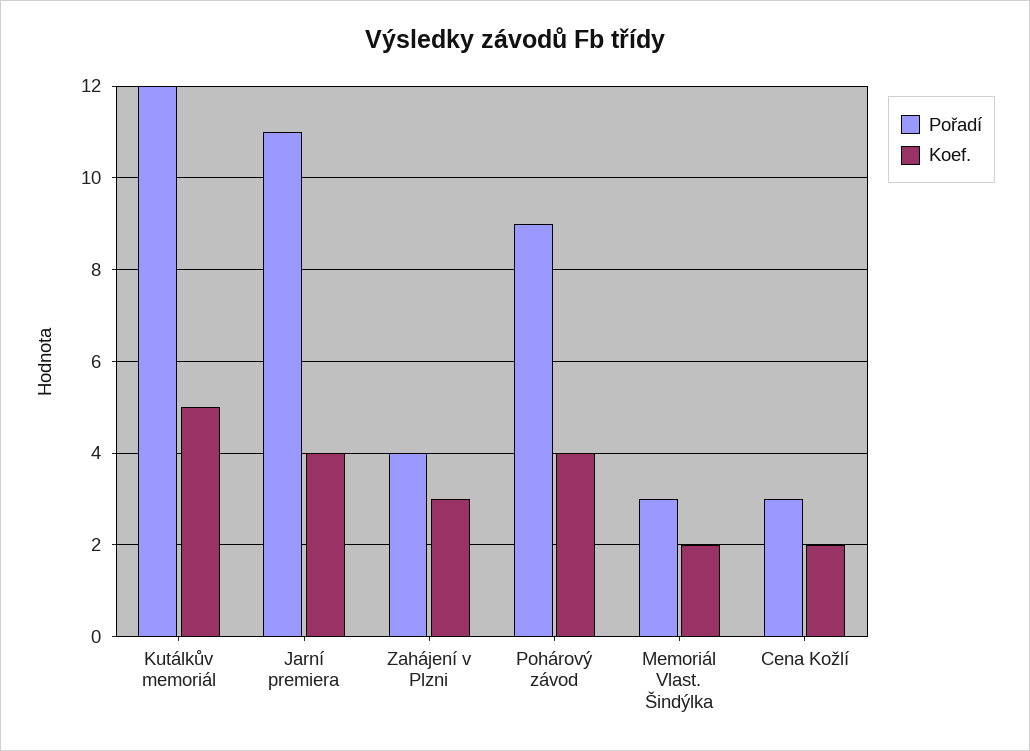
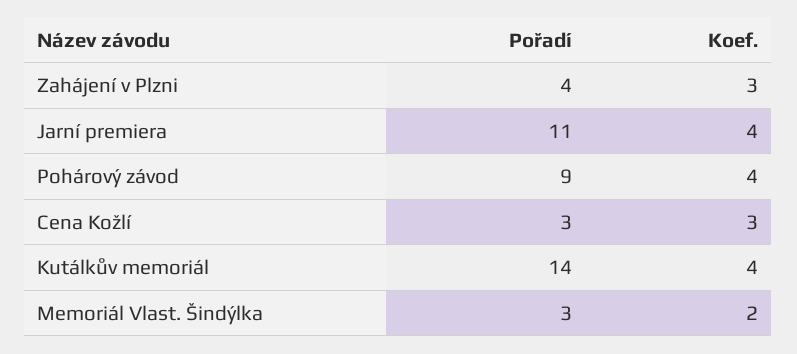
  {
    "Pořadí": {
-     "Kutálkův memoriál": 12,
+     "Kutálkův memoriál": 14,
      "Jarní premiera": 11,
      "Zahájení v Plzni": 4,
      "Pohárový závod": 9,
      "Memoriál Vlast. Šindýlka": 3,
      "Cena Kožlí": 3
    },
    "Koef.": {
-     "Kutálkův memoriál": 5,
+     "Kutálkův memoriál": 4,
      "Jarní premiera": 4,
      "Zahájení v Plzni": 3,
      "Pohárový závod": 4,
      "Memoriál Vlast. Šindýlka": 2,
-     "Cena Kožlí": 2
+     "Cena Kožlí": 3
    }
  }

